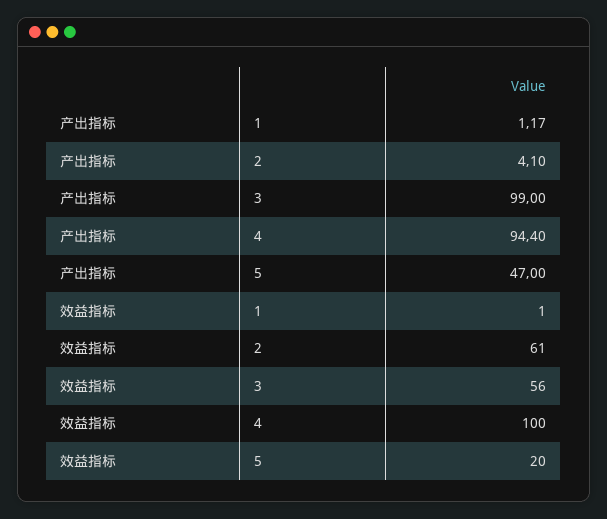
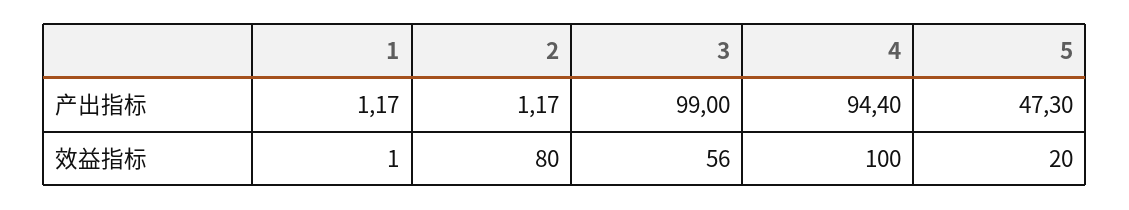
  {
    "产出指标": {
      "1": 1.17,
-     "2": 4.1,
+     "2": 1.17,
      "3": 99,
      "4": 94.4,
-     "5": 47
+     "5": 47.3
    },
    "效益指标": {
      "1": 1,
-     "2": 61,
+     "2": 80,
      "3": 56,
      "4": 100,
      "5": 20
    }
  }

